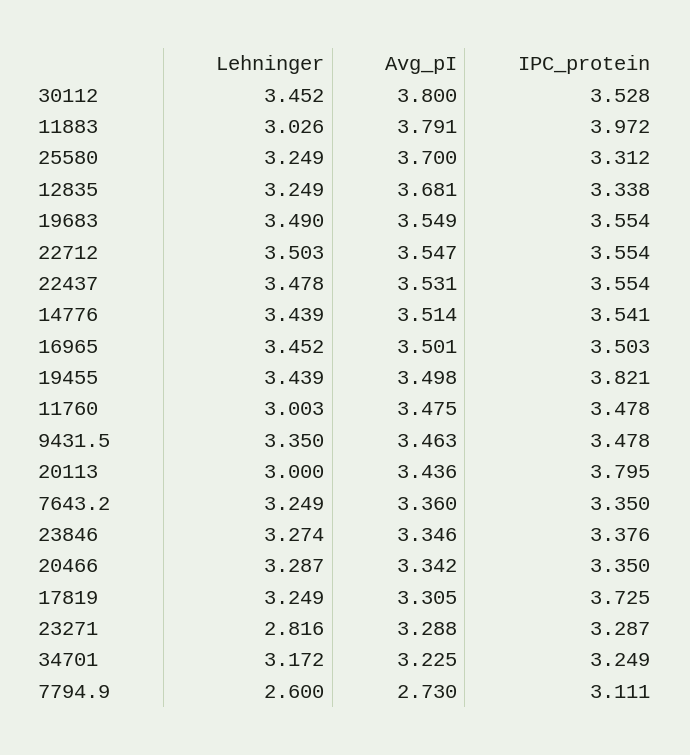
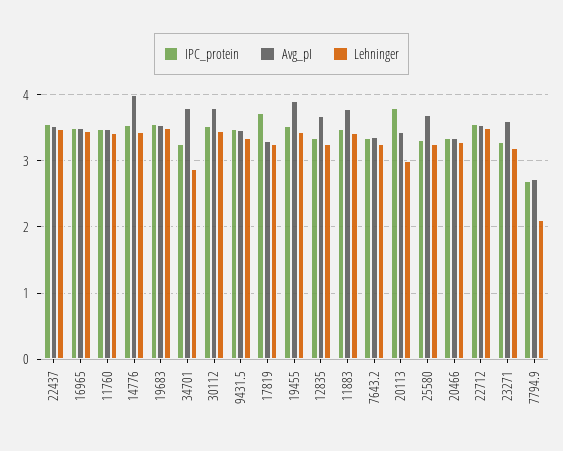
  {
    "Lehninger": {
      "30112": 3.452,
-     "11883": 3.026,
+     "11883": 3.4,
      "25580": 3.249,
      "12835": 3.249,
      "19683": 3.49,
      "22712": 3.503,
      "22437": 3.478,
      "14776": 3.439,
      "16965": 3.452,
      "19455": 3.439,
-     "11760": 3.003,
+     "11760": 3.4,
      "9431.5": 3.35,
      "20113": 3,
      "7643.2": 3.249,
-     "23846": 3.274,
      "20466": 3.287,
      "17819": 3.249,
-     "23271": 2.816,
+     "23271": 3.2,
-     "34701": 3.172,
+     "34701": 2.9,
-     "7794.9": 2.6
+     "7794.9": 2.1
    },
    "Avg_pI": {
      "30112": 3.8,
      "11883": 3.791,
      "25580": 3.7,
      "12835": 3.681,
      "19683": 3.549,
      "22712": 3.547,
      "22437": 3.531,
-     "14776": 3.514,
+     "14776": 4,
      "16965": 3.501,
-     "19455": 3.498,
+     "19455": 3.9,
      "11760": 3.475,
      "9431.5": 3.463,
      "20113": 3.436,
      "7643.2": 3.36,
-     "23846": 3.346,
      "20466": 3.342,
      "17819": 3.305,
-     "23271": 3.288,
+     "23271": 3.6,
-     "34701": 3.225,
+     "34701": 3.8,
      "7794.9": 2.73
    },
    "IPC_protein": {
      "30112": 3.528,
-     "11883": 3.972,
+     "11883": 3.5,
      "25580": 3.312,
      "12835": 3.338,
      "19683": 3.554,
      "22712": 3.554,
      "22437": 3.554,
      "14776": 3.541,
      "16965": 3.503,
-     "19455": 3.821,
+     "19455": 3.5,
      "11760": 3.478,
      "9431.5": 3.478,
      "20113": 3.795,
      "7643.2": 3.35,
-     "23846": 3.376,
      "20466": 3.35,
      "17819": 3.725,
      "23271": 3.287,
      "34701": 3.249,
-     "7794.9": 3.111
+     "7794.9": 2.7
    }
  }

